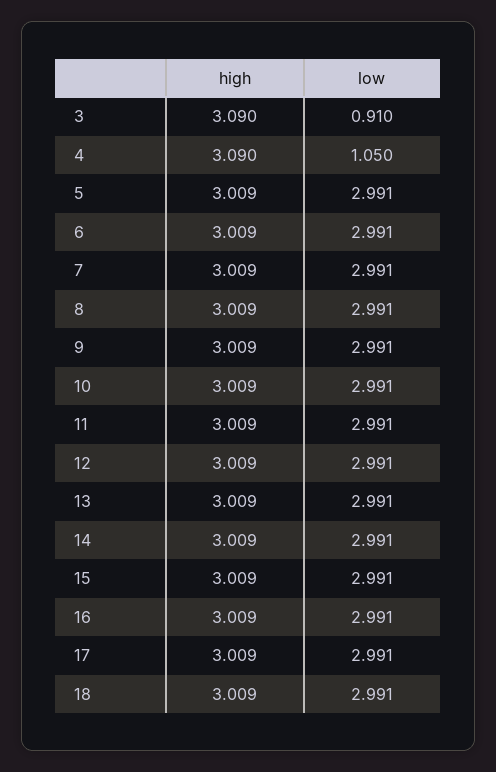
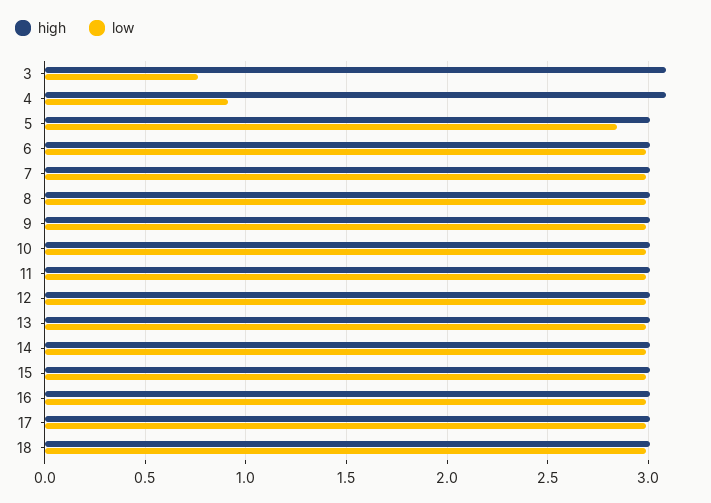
  {
    "high": {
      "3": 3.09,
      "4": 3.09,
      "5": 3.009,
      "6": 3.009,
      "7": 3.009,
      "8": 3.009,
      "9": 3.009,
      "10": 3.009,
      "11": 3.009,
      "12": 3.009,
      "13": 3.009,
      "14": 3.009,
      "15": 3.009,
      "16": 3.009,
      "17": 3.009,
      "18": 3.009
    },
    "low": {
-     "3": 0.91,
+     "3": 0.75,
-     "4": 1.05,
+     "4": 0.9,
-     "5": 2.991,
+     "5": 2.85,
      "6": 2.991,
      "7": 2.991,
      "8": 2.991,
      "9": 2.991,
      "10": 2.991,
      "11": 2.991,
      "12": 2.991,
      "13": 2.991,
      "14": 2.991,
      "15": 2.991,
      "16": 2.991,
      "17": 2.991,
      "18": 2.991
    }
  }

